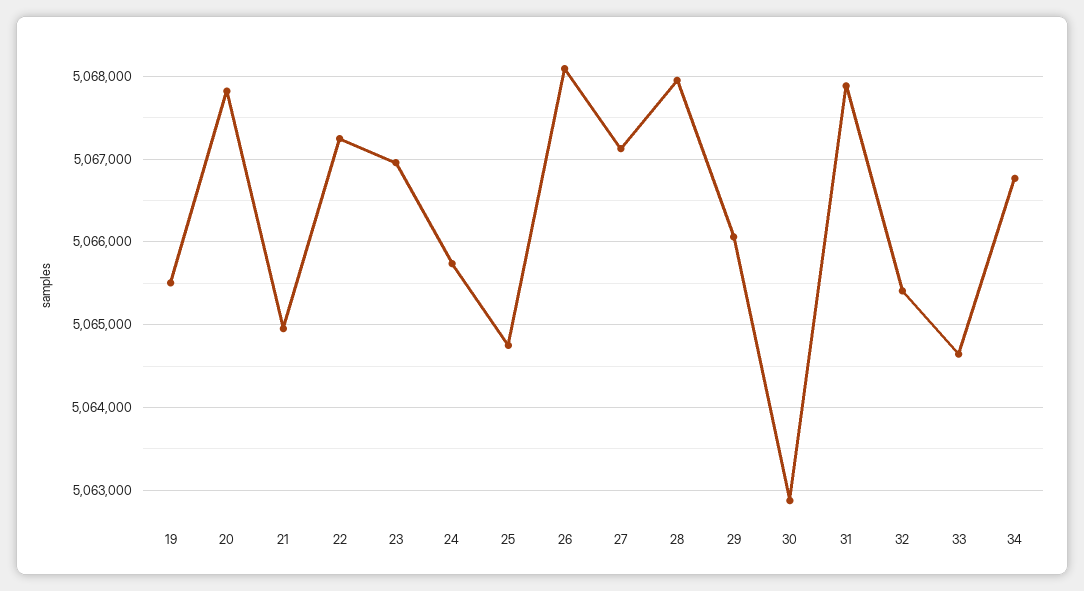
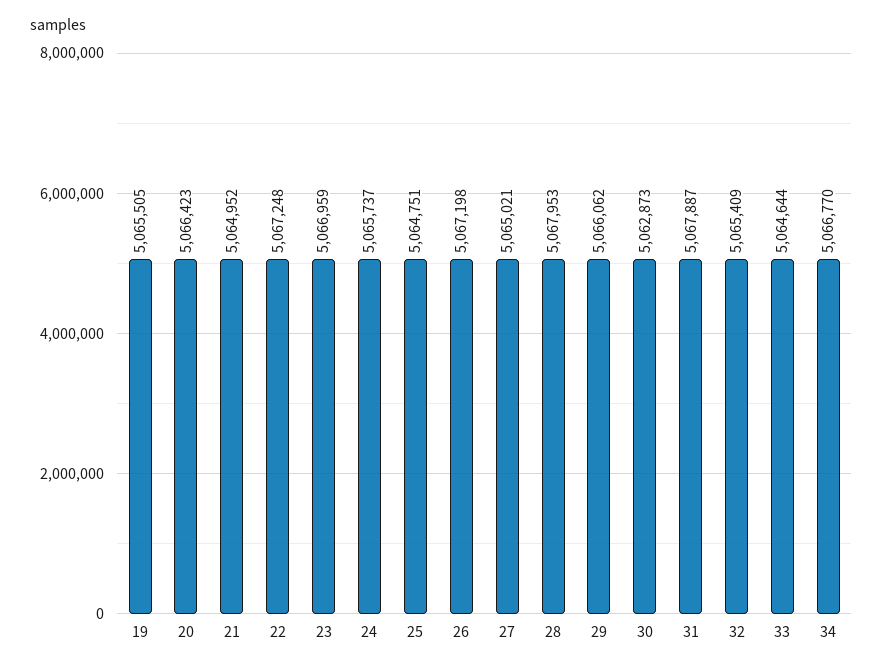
  {
    "19": 5065505,
-   "20": 5067800,
+   "20": 5066423,
    "21": 5064952,
    "22": 5067248,
    "23": 5066959,
    "24": 5065737,
    "25": 5064751,
-   "26": 5068100,
+   "26": 5067198,
-   "27": 5067100,
+   "27": 5065021,
    "28": 5067953,
    "29": 5066062,
    "30": 5062873,
    "31": 5067887,
    "32": 5065409,
    "33": 5064644,
    "34": 5066770
  }

